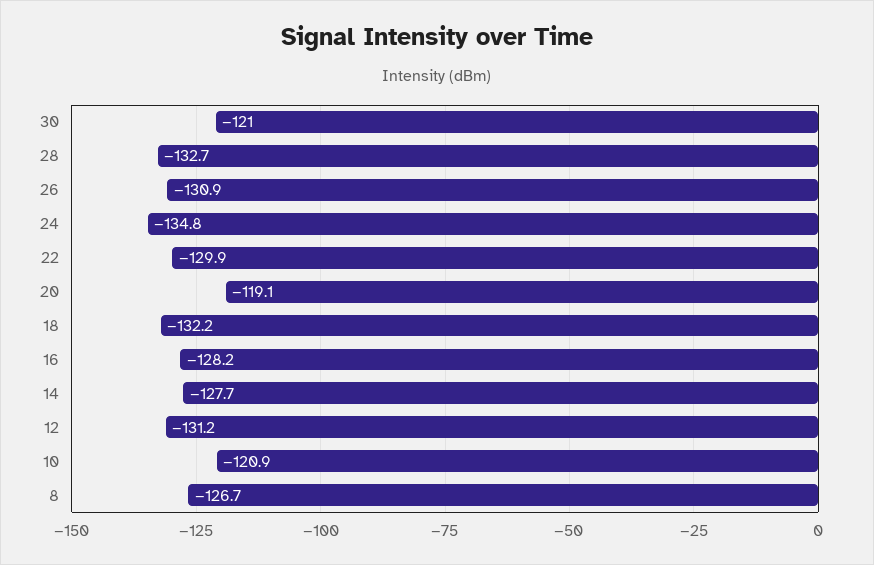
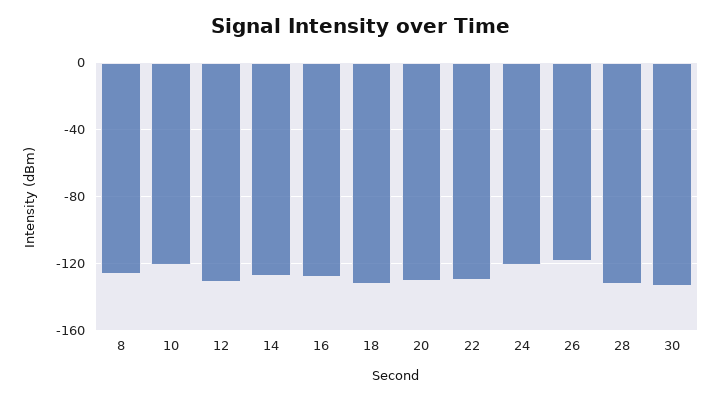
  {
-   "30": -121,
+   "30": -135,
    "28": -132.7,
-   "26": -130.9,
+   "26": -120,
-   "24": -134.8,
+   "24": -120,
    "22": -129.9,
-   "20": -119.1,
+   "20": -130,
    "18": -132.2,
    "16": -128.2,
    "14": -127.7,
    "12": -131.2,
    "10": -120.9,
    "8": -126.7
  }

